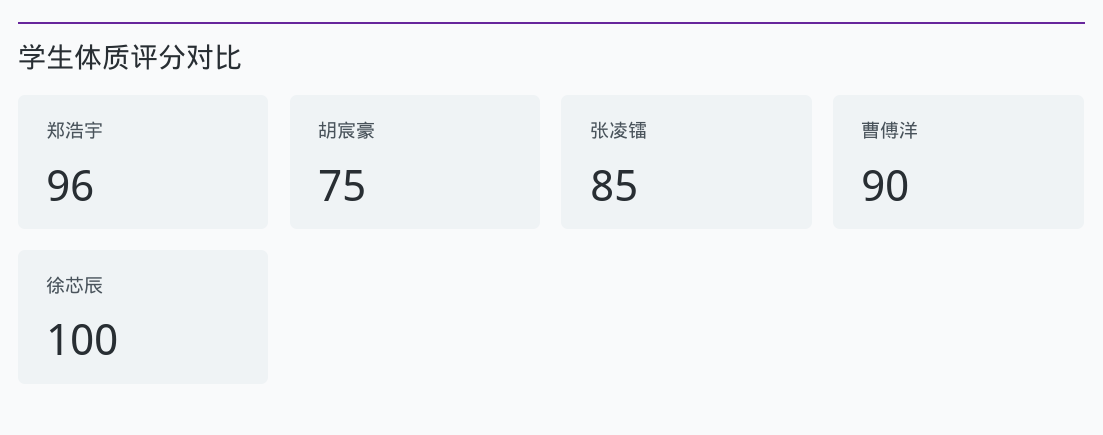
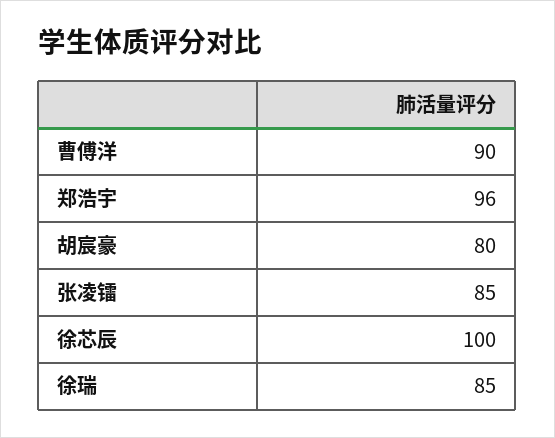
  {
    "郑浩宇": 96,
-   "胡宸豪": 75,
+   "胡宸豪": 80,
    "张凌镭": 85,
    "曹傅洋": 90,
-   "徐芯辰": 100
+   "徐芯辰": 100,
+   "徐瑞": 85
  }

